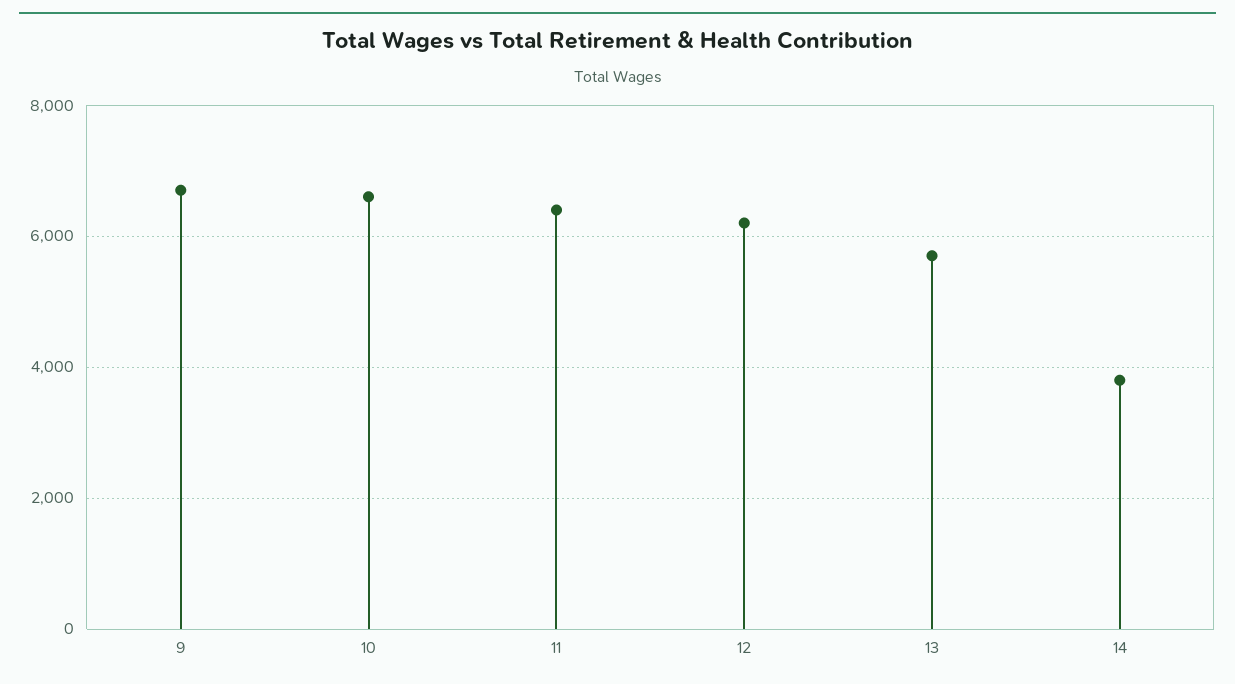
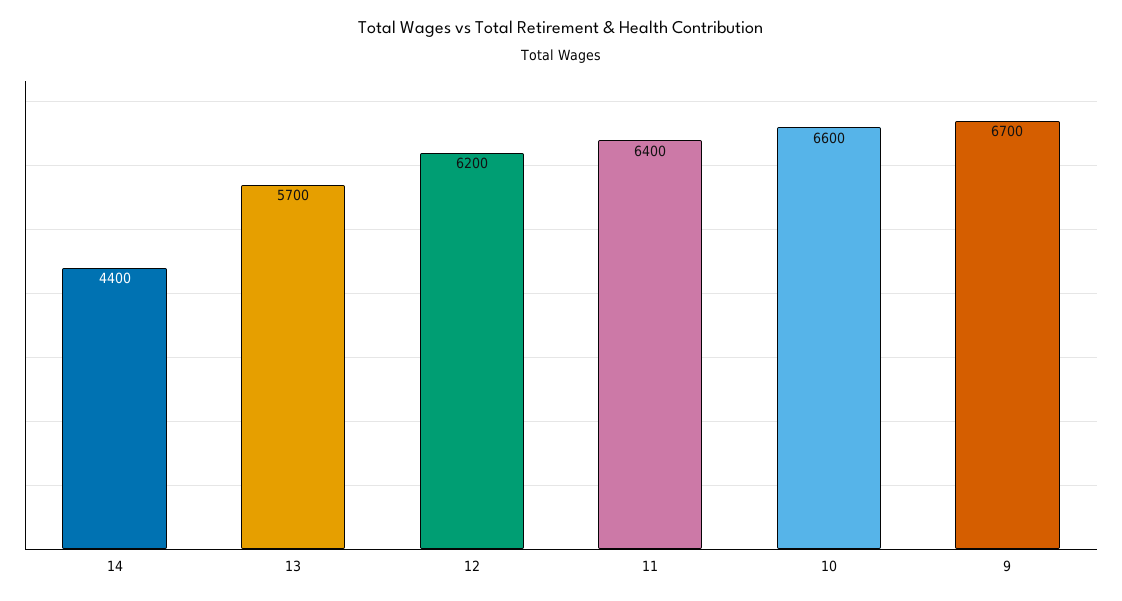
  {
    "9": 6700,
    "10": 6600,
    "11": 6400,
    "12": 6200,
    "13": 5700,
-   "14": 3800
+   "14": 4400
  }

